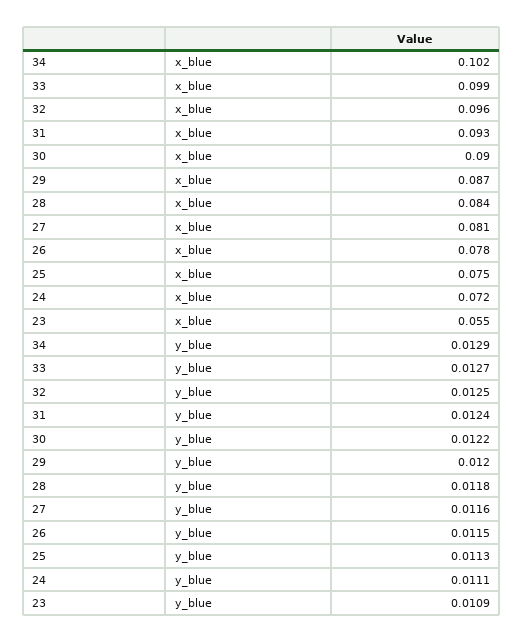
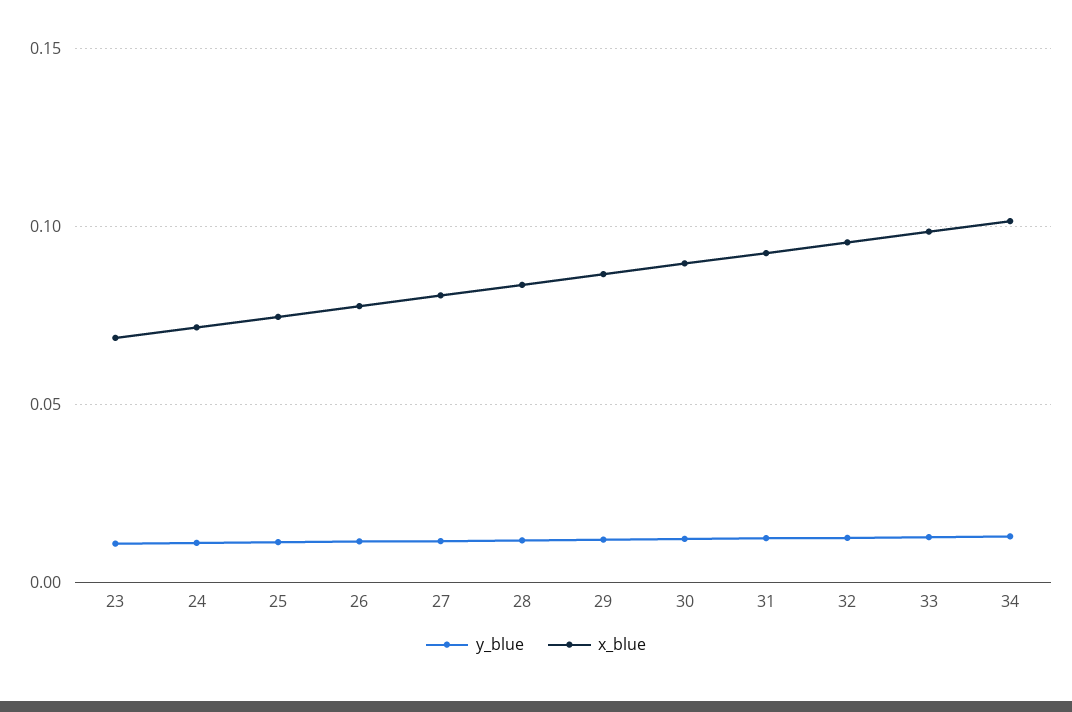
  {
    "x_blue": {
      "34": 0.102,
      "33": 0.099,
      "32": 0.096,
      "31": 0.093,
      "30": 0.09,
      "29": 0.087,
      "28": 0.084,
      "27": 0.081,
      "26": 0.078,
      "25": 0.075,
      "24": 0.072,
-     "23": 0.055
+     "23": 0.07
    },
    "y_blue": {
      "34": 0.0129,
      "33": 0.0127,
      "32": 0.0125,
      "31": 0.0124,
      "30": 0.0122,
      "29": 0.012,
      "28": 0.0118,
      "27": 0.0116,
      "26": 0.0115,
      "25": 0.0113,
      "24": 0.0111,
      "23": 0.0109
    }
  }

